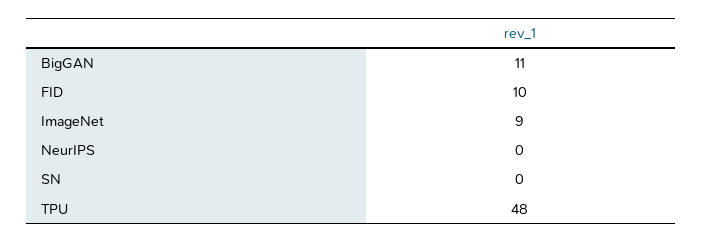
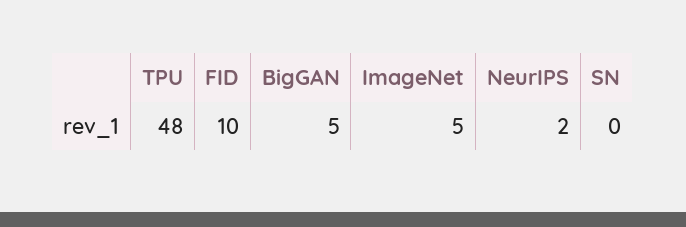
  {
-   "BigGAN": 11,
+   "BigGAN": 5,
    "FID": 10,
-   "ImageNet": 9,
+   "ImageNet": 5,
-   "NeurIPS": 0,
+   "NeurIPS": 2,
    "SN": 0,
    "TPU": 48
  }

